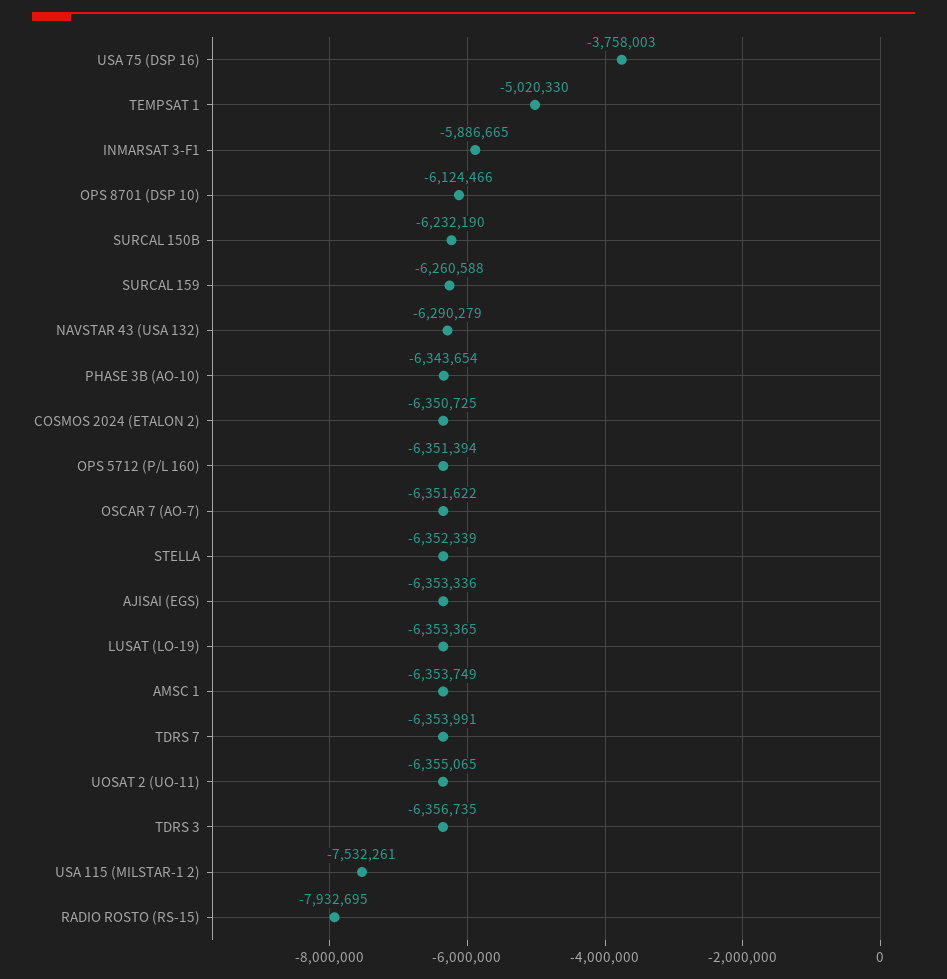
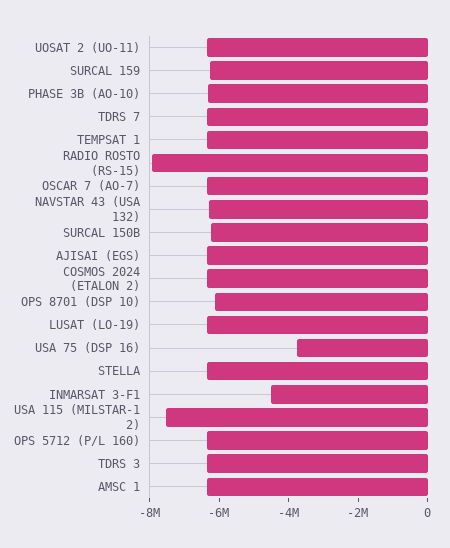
  {
    "USA 75 (DSP 16)": -3758003,
-   "TEMPSAT 1": -5020330,
+   "TEMPSAT 1": -6500000,
-   "INMARSAT 3-F1": -5886665,
+   "INMARSAT 3-F1": -4500000,
    "OPS 8701 (DSP 10)": -6124466,
    "SURCAL 150B": -6232190,
    "SURCAL 159": -6260588,
    "NAVSTAR 43 (USA 132)": -6290279,
    "PHASE 3B (AO-10)": -6343654,
    "COSMOS 2024 (ETALON 2)": -6350725,
    "OPS 5712 (P/L 160)": -6351394,
    "OSCAR 7 (AO-7)": -6351622,
    "STELLA": -6352339,
    "AJISAI (EGS)": -6353336,
    "LUSAT (LO-19)": -6353365,
    "AMSC 1": -6353749,
    "TDRS 7": -6353991,
    "UOSAT 2 (UO-11)": -6355065,
    "TDRS 3": -6356735,
    "USA 115 (MILSTAR-1 2)": -7532261,
    "RADIO ROSTO (RS-15)": -7932695
  }

